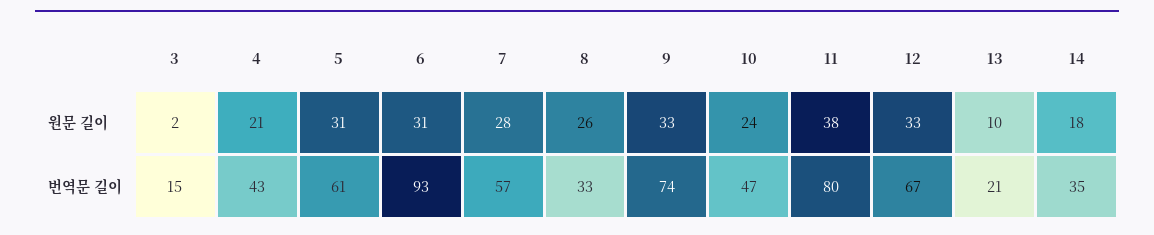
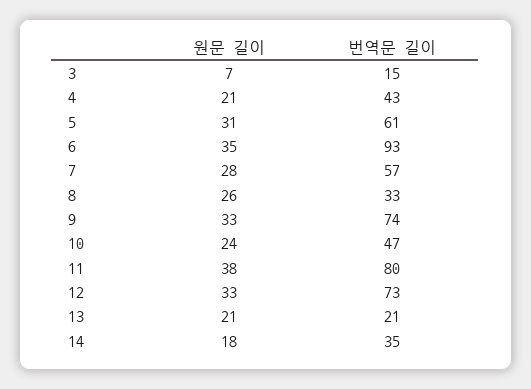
  {
    "3": {
-     "원문 길이": 2,
+     "원문 길이": 7,
      "번역문 길이": 15
    },
    "4": {
      "원문 길이": 21,
      "번역문 길이": 43
    },
    "5": {
      "원문 길이": 31,
      "번역문 길이": 61
    },
    "6": {
-     "원문 길이": 31,
+     "원문 길이": 35,
      "번역문 길이": 93
    },
    "7": {
      "원문 길이": 28,
      "번역문 길이": 57
    },
    "8": {
      "원문 길이": 26,
      "번역문 길이": 33
    },
    "9": {
      "원문 길이": 33,
      "번역문 길이": 74
    },
    "10": {
      "원문 길이": 24,
      "번역문 길이": 47
    },
    "11": {
      "원문 길이": 38,
      "번역문 길이": 80
    },
    "12": {
      "원문 길이": 33,
-     "번역문 길이": 67
+     "번역문 길이": 73
    },
    "13": {
-     "원문 길이": 10,
+     "원문 길이": 21,
      "번역문 길이": 21
    },
    "14": {
      "원문 길이": 18,
      "번역문 길이": 35
    }
  }

